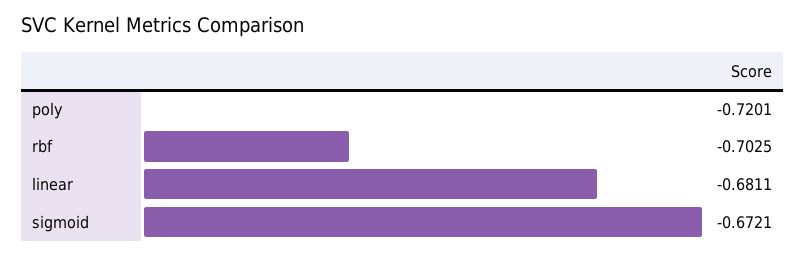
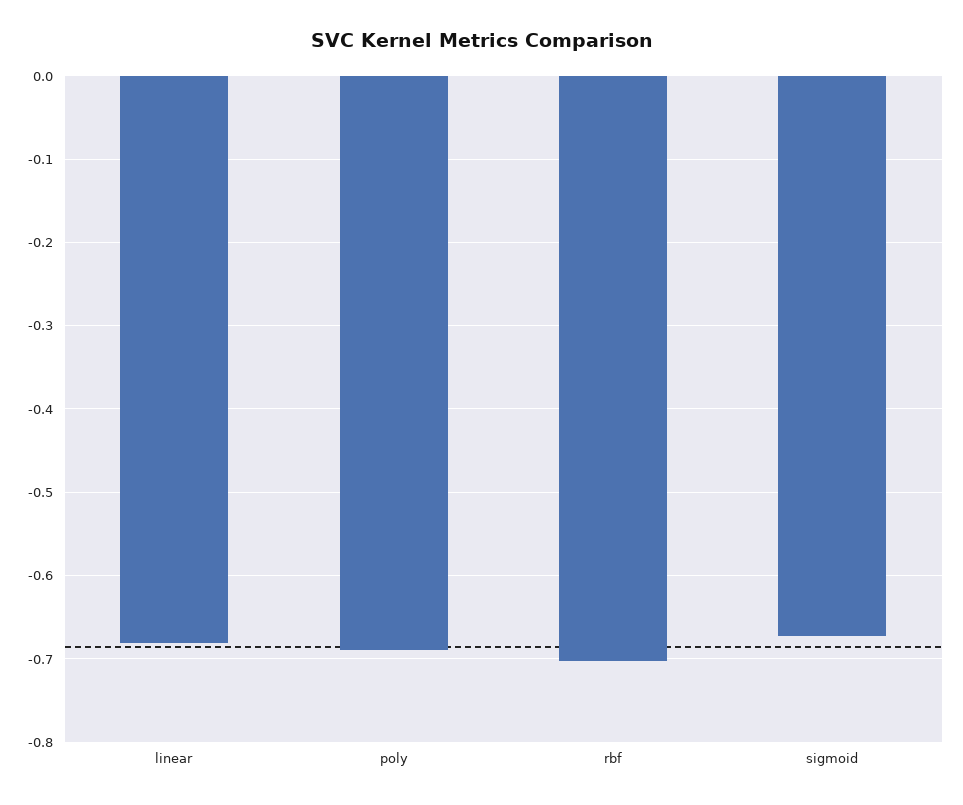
  {
-   "poly": -0.7201,
+   "poly": -0.69,
    "rbf": -0.7025,
    "linear": -0.6811,
    "sigmoid": -0.6721
  }

